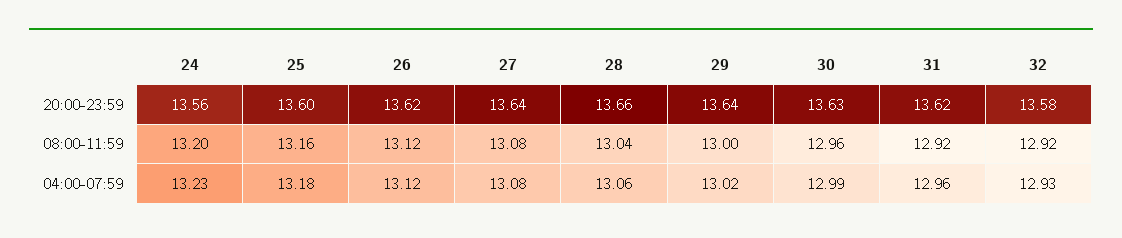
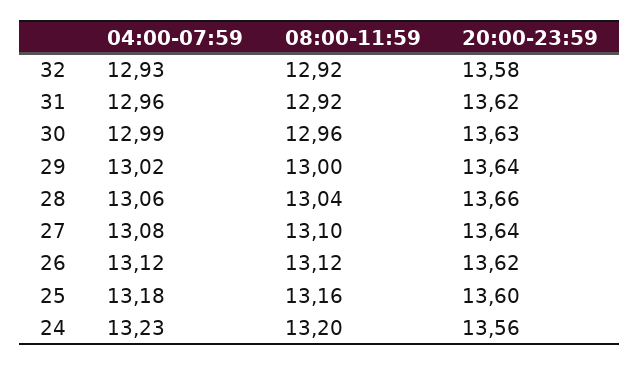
  {
    "24": {
      "20:00-23:59": 13.56,
      "08:00-11:59": 13.2,
      "04:00-07:59": 13.23
    },
    "25": {
      "20:00-23:59": 13.6,
      "08:00-11:59": 13.16,
      "04:00-07:59": 13.18
    },
    "26": {
      "20:00-23:59": 13.62,
      "08:00-11:59": 13.12,
      "04:00-07:59": 13.12
    },
    "27": {
      "20:00-23:59": 13.64,
-     "08:00-11:59": 13.08,
+     "08:00-11:59": 13.1,
      "04:00-07:59": 13.08
    },
    "28": {
      "20:00-23:59": 13.66,
      "08:00-11:59": 13.04,
      "04:00-07:59": 13.06
    },
    "29": {
      "20:00-23:59": 13.64,
      "08:00-11:59": 13,
      "04:00-07:59": 13.02
    },
    "30": {
      "20:00-23:59": 13.63,
      "08:00-11:59": 12.96,
      "04:00-07:59": 12.99
    },
    "31": {
      "20:00-23:59": 13.62,
      "08:00-11:59": 12.92,
      "04:00-07:59": 12.96
    },
    "32": {
      "20:00-23:59": 13.58,
      "08:00-11:59": 12.92,
      "04:00-07:59": 12.93
    }
  }

